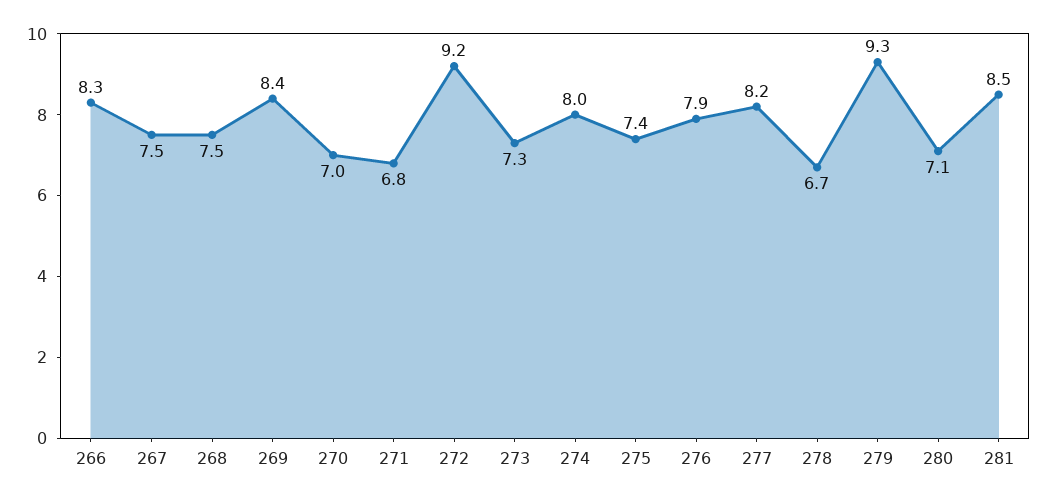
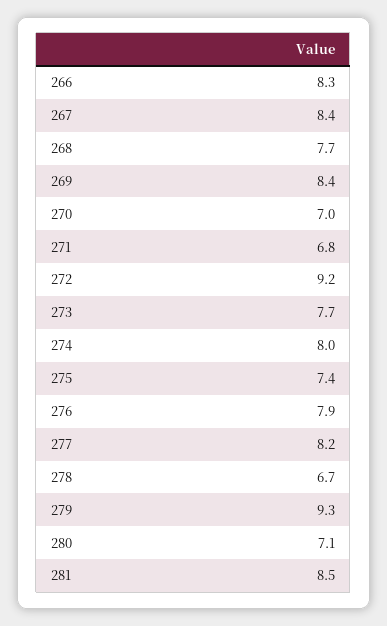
  {
    "266": 8.3,
-   "267": 7.5,
+   "267": 8.4,
-   "268": 7.5,
+   "268": 7.7,
    "269": 8.4,
    "270": 7,
    "271": 6.8,
    "272": 9.2,
-   "273": 7.3,
+   "273": 7.7,
    "274": 8,
    "275": 7.4,
    "276": 7.9,
    "277": 8.2,
    "278": 6.7,
    "279": 9.3,
    "280": 7.1,
    "281": 8.5
  }

